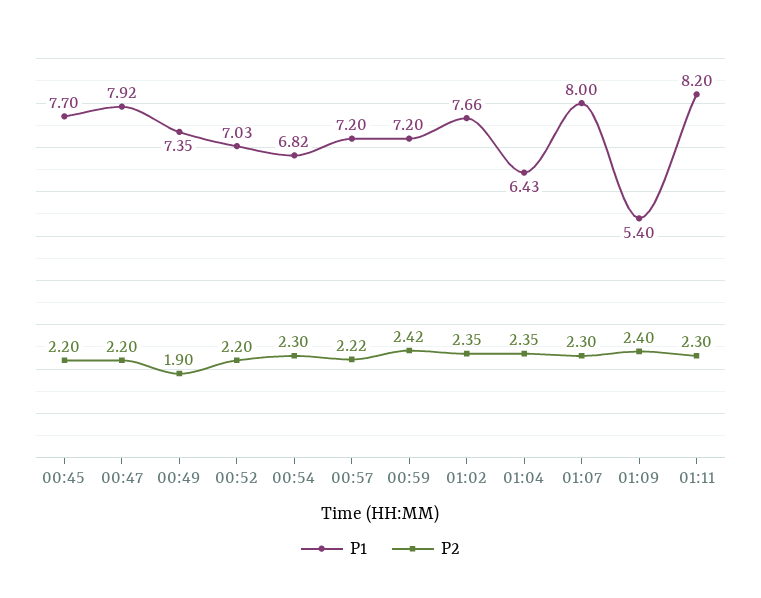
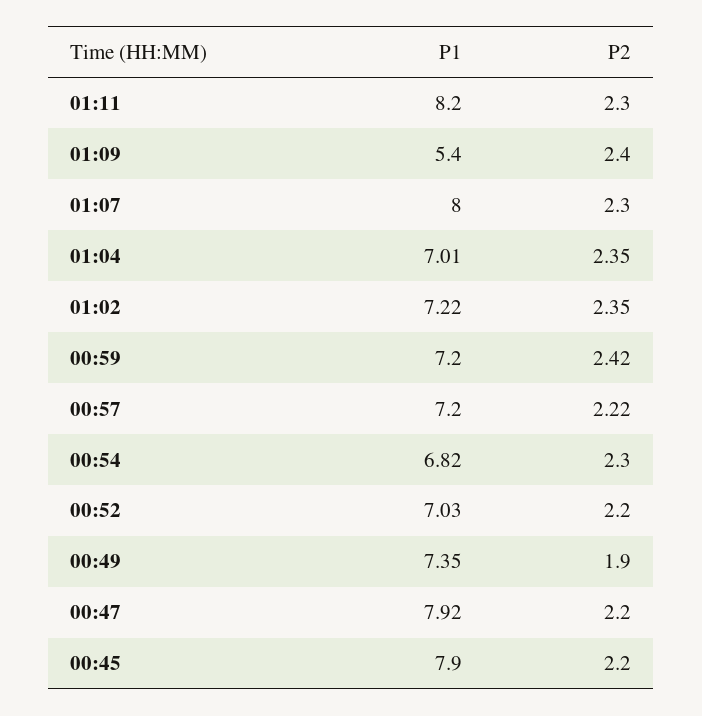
  {
    "P1": {
-     "00:45": 7.7,
+     "00:45": 7.9,
      "00:47": 7.92,
      "00:49": 7.35,
      "00:52": 7.03,
      "00:54": 6.82,
      "00:57": 7.2,
      "00:59": 7.2,
-     "01:02": 7.66,
+     "01:02": 7.22,
-     "01:04": 6.43,
+     "01:04": 7.01,
      "01:07": 8,
      "01:09": 5.4,
      "01:11": 8.2
    },
    "P2": {
      "00:45": 2.2,
      "00:47": 2.2,
      "00:49": 1.9,
      "00:52": 2.2,
      "00:54": 2.3,
      "00:57": 2.22,
      "00:59": 2.42,
      "01:02": 2.35,
      "01:04": 2.35,
      "01:07": 2.3,
      "01:09": 2.4,
      "01:11": 2.3
    }
  }

